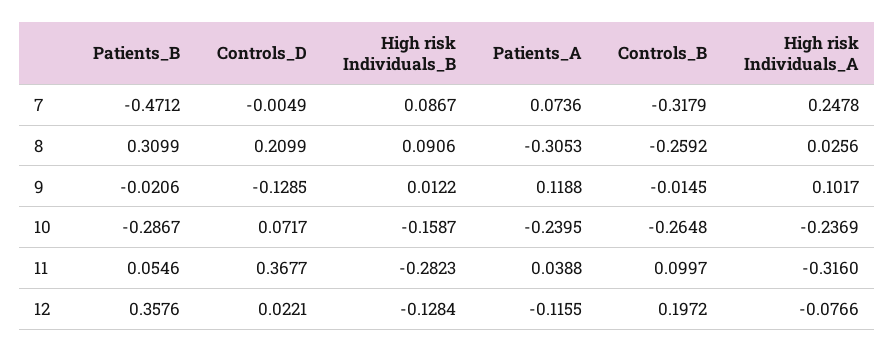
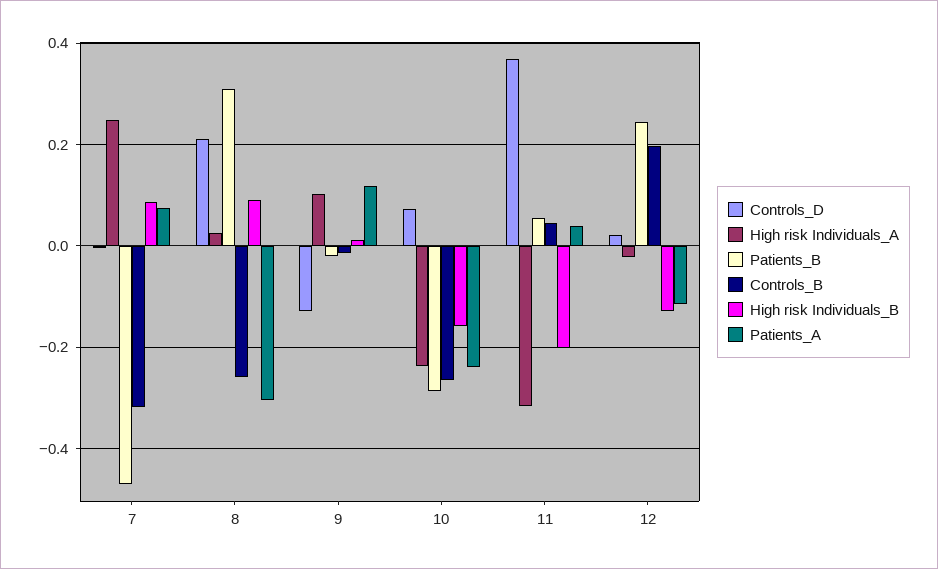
  {
    "Patients_B": {
      "7": -0.4712,
      "8": 0.3099,
      "9": -0.0206,
      "10": -0.2867,
      "11": 0.0546,
-     "12": 0.3576
+     "12": 0.24
    },
    "Controls_D": {
      "7": -0.0049,
      "8": 0.2099,
      "9": -0.1285,
      "10": 0.0717,
      "11": 0.3677,
      "12": 0.0221
    },
    "High risk Individuals_B": {
      "7": 0.0867,
      "8": 0.0906,
      "9": 0.0122,
      "10": -0.1587,
-     "11": -0.2823,
+     "11": -0.2,
      "12": -0.1284
    },
    "Patients_A": {
      "7": 0.0736,
      "8": -0.3053,
      "9": 0.1188,
      "10": -0.2395,
      "11": 0.0388,
      "12": -0.1155
    },
    "Controls_B": {
      "7": -0.3179,
      "8": -0.2592,
      "9": -0.0145,
      "10": -0.2648,
-     "11": 0.0997,
+     "11": 0.04,
      "12": 0.1972
    },
    "High risk Individuals_A": {
      "7": 0.2478,
      "8": 0.0256,
      "9": 0.1017,
      "10": -0.2369,
      "11": -0.316,
-     "12": -0.0766
+     "12": -0.02
    }
  }

